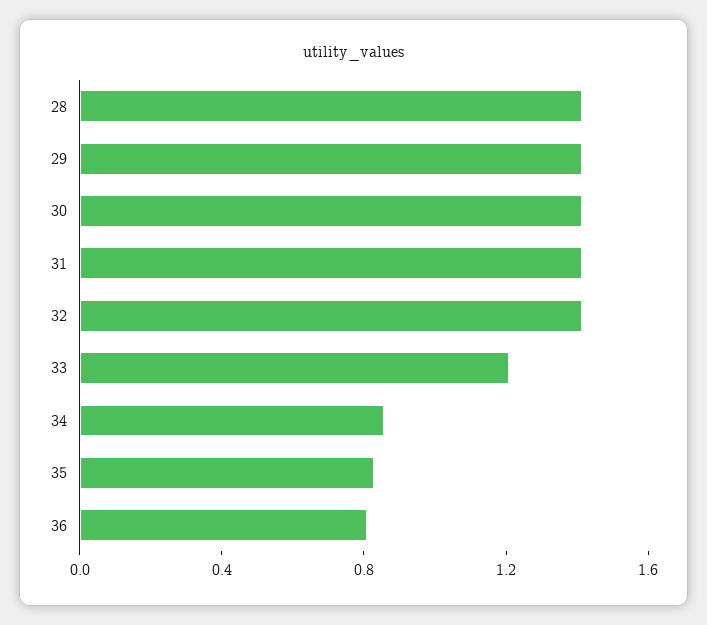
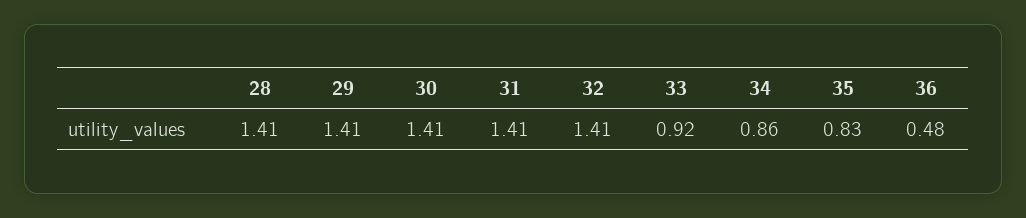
  {
    "28": 1.41,
    "29": 1.41,
    "30": 1.41,
    "31": 1.41,
    "32": 1.41,
-   "33": 1.2,
+   "33": 0.92,
    "34": 0.86,
    "35": 0.83,
-   "36": 0.8
+   "36": 0.48
  }

